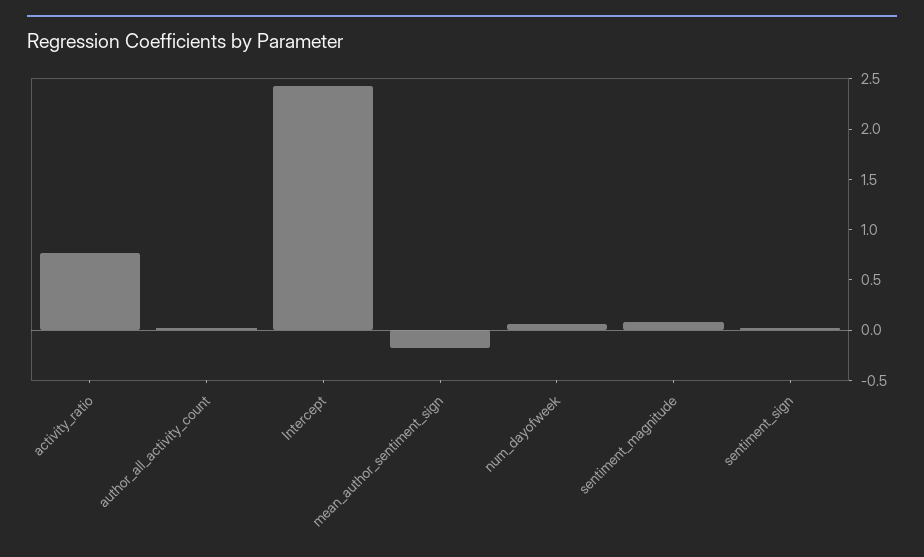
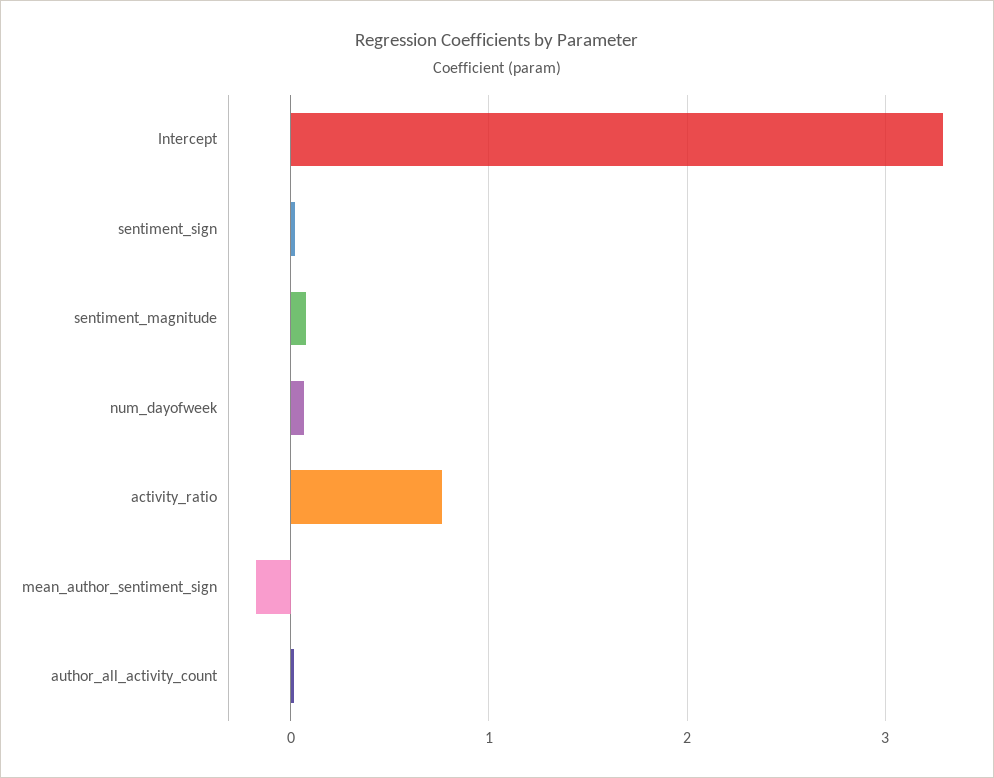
  {
    "activity_ratio": 0.8,
    "author_all_activity_count": 0,
-   "Intercept": 2.4,
+   "Intercept": 3.3,
    "mean_author_sentiment_sign": -0.2,
    "num_dayofweek": 0.1,
    "sentiment_magnitude": 0.1,
    "sentiment_sign": 0
  }

